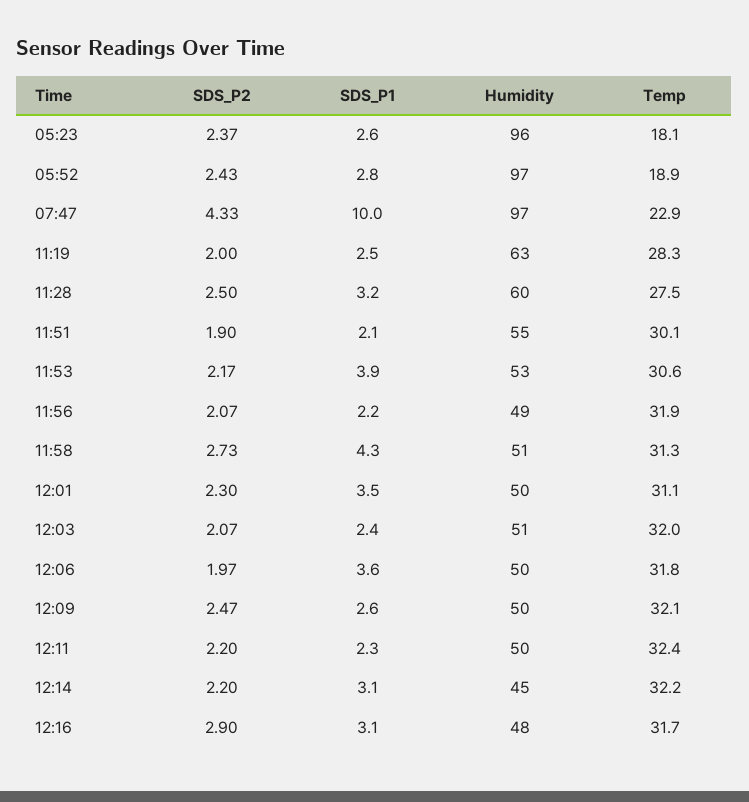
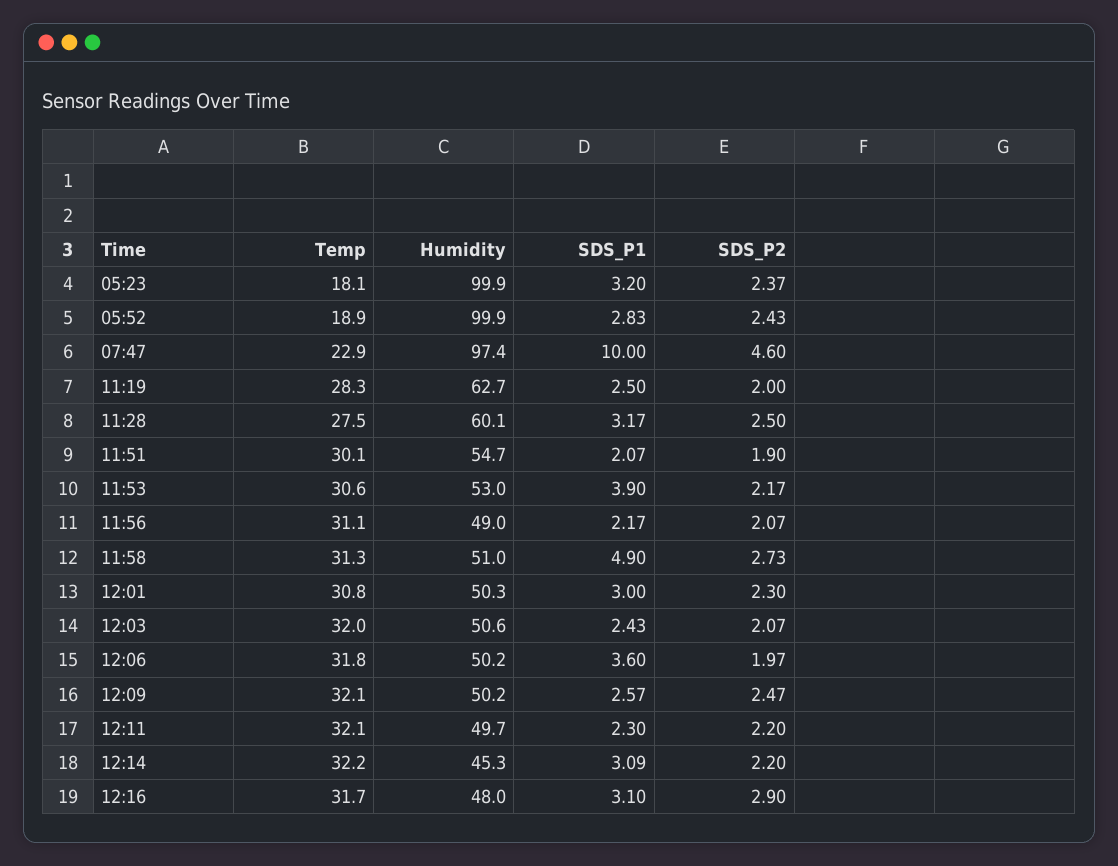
  {
    "SDS_P2": {
      "05:23": 2.37,
      "05:52": 2.43,
-     "07:47": 4.33,
+     "07:47": 4.6,
      "11:19": 2,
      "11:28": 2.5,
      "11:51": 1.9,
      "11:53": 2.17,
      "11:56": 2.07,
      "11:58": 2.73,
      "12:01": 2.3,
      "12:03": 2.07,
      "12:06": 1.97,
      "12:09": 2.47,
      "12:11": 2.2,
      "12:14": 2.2,
      "12:16": 2.9
    },
    "SDS_P1": {
-     "05:23": 2.6,
+     "05:23": 3.2,
      "05:52": 2.83,
      "07:47": 10,
      "11:19": 2.5,
      "11:28": 3.17,
      "11:51": 2.07,
      "11:53": 3.9,
      "11:56": 2.17,
-     "11:58": 4.3,
+     "11:58": 4.9,
-     "12:01": 3.5,
+     "12:01": 3,
      "12:03": 2.43,
      "12:06": 3.6,
      "12:09": 2.57,
      "12:11": 2.3,
      "12:14": 3.09,
      "12:16": 3.1
    },
    "Humidity": {
-     "05:23": 96,
+     "05:23": 99.9,
-     "05:52": 97,
+     "05:52": 99.9,
      "07:47": 97.4,
      "11:19": 62.7,
      "11:28": 60.1,
      "11:51": 54.7,
      "11:53": 53,
      "11:56": 49,
      "11:58": 51,
      "12:01": 50.3,
      "12:03": 50.6,
      "12:06": 50.2,
      "12:09": 50.2,
      "12:11": 49.7,
      "12:14": 45.3,
      "12:16": 48
    },
    "Temp": {
      "05:23": 18.1,
      "05:52": 18.9,
      "07:47": 22.9,
      "11:19": 28.3,
      "11:28": 27.5,
      "11:51": 30.1,
      "11:53": 30.6,
-     "11:56": 31.9,
+     "11:56": 31.1,
      "11:58": 31.3,
-     "12:01": 31.1,
+     "12:01": 30.8,
      "12:03": 32,
      "12:06": 31.8,
      "12:09": 32.1,
-     "12:11": 32.4,
+     "12:11": 32.1,
      "12:14": 32.2,
      "12:16": 31.7
    }
  }

